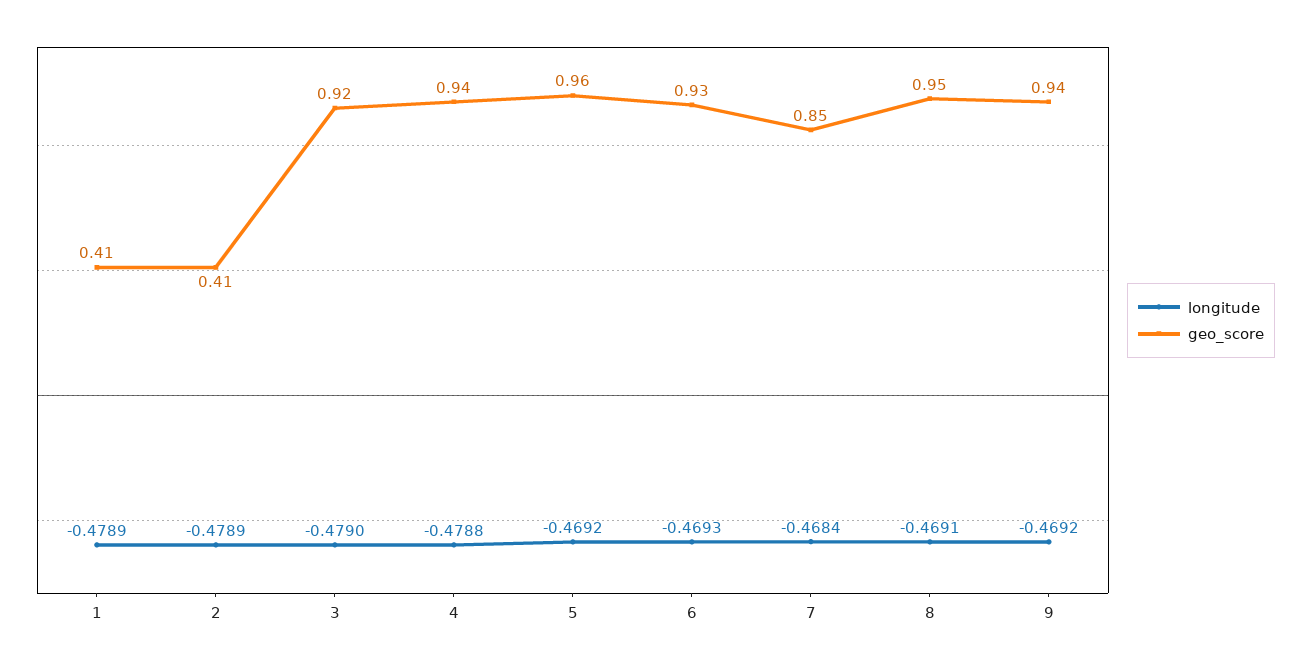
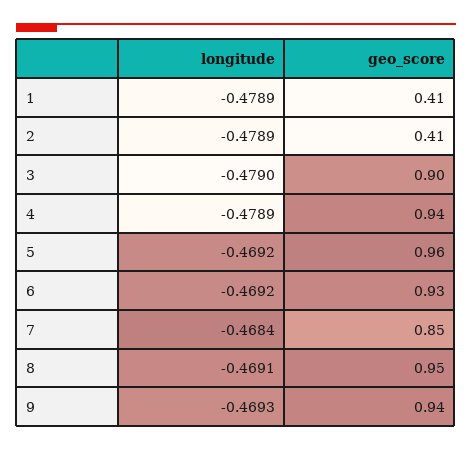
  {
    "longitude": {
      "1": -0.4789,
      "2": -0.4789,
      "3": -0.479,
-     "4": -0.4788,
+     "4": -0.4789,
      "5": -0.4692,
-     "6": -0.4693,
+     "6": -0.4692,
      "7": -0.4684,
      "8": -0.4691,
-     "9": -0.4692
+     "9": -0.4693
    },
    "geo_score": {
      "1": 0.41,
      "2": 0.41,
-     "3": 0.92,
+     "3": 0.9,
      "4": 0.94,
      "5": 0.96,
      "6": 0.93,
      "7": 0.85,
      "8": 0.95,
      "9": 0.94
    }
  }

